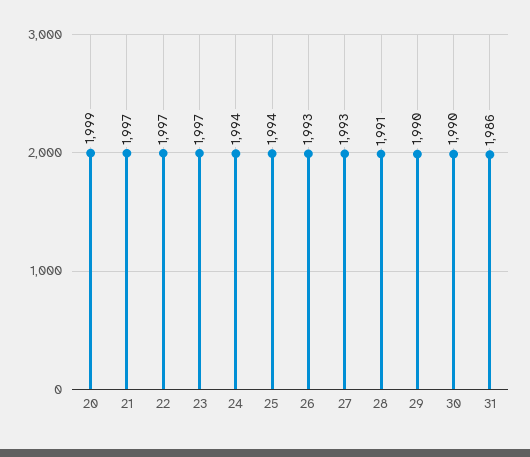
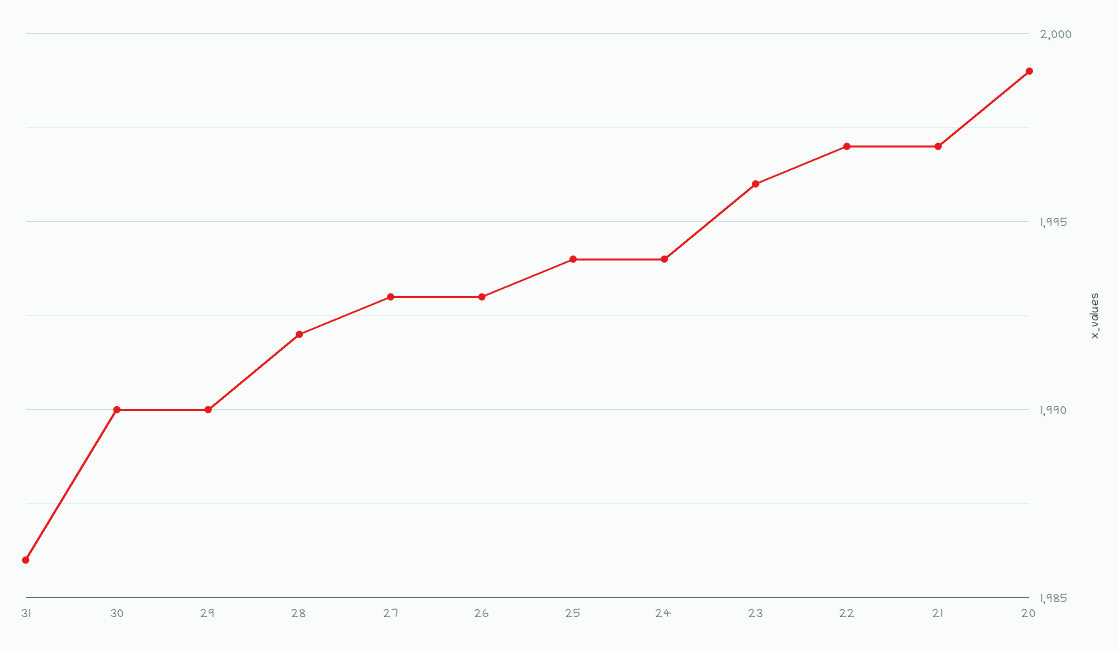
  {
    "20": 1999,
    "21": 1997,
    "22": 1997,
-   "23": 1997,
+   "23": 1996,
    "24": 1994,
    "25": 1994,
    "26": 1993,
    "27": 1993,
-   "28": 1991,
+   "28": 1992,
    "29": 1990,
    "30": 1990,
    "31": 1986
  }

